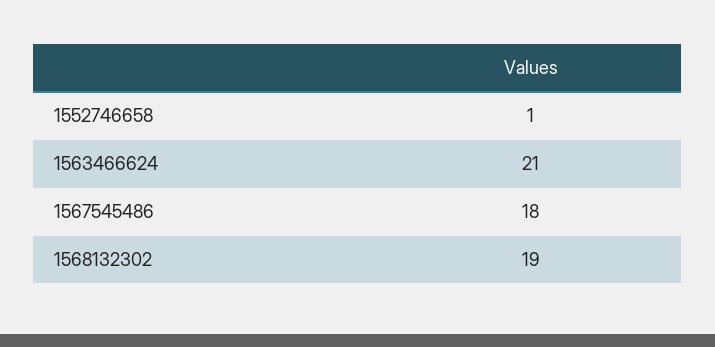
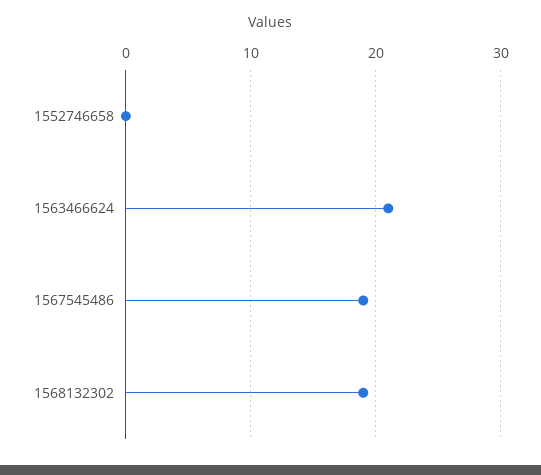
  {
-   "1552746658": 1,
+   "1552746658": 0,
    "1563466624": 21,
-   "1567545486": 18,
+   "1567545486": 19,
    "1568132302": 19
  }

